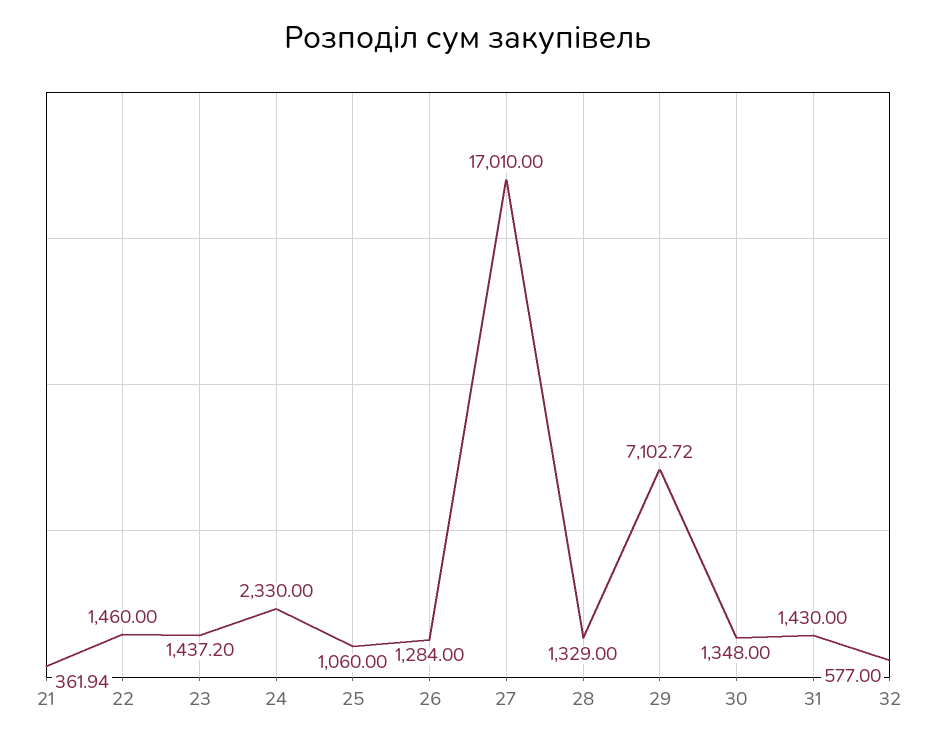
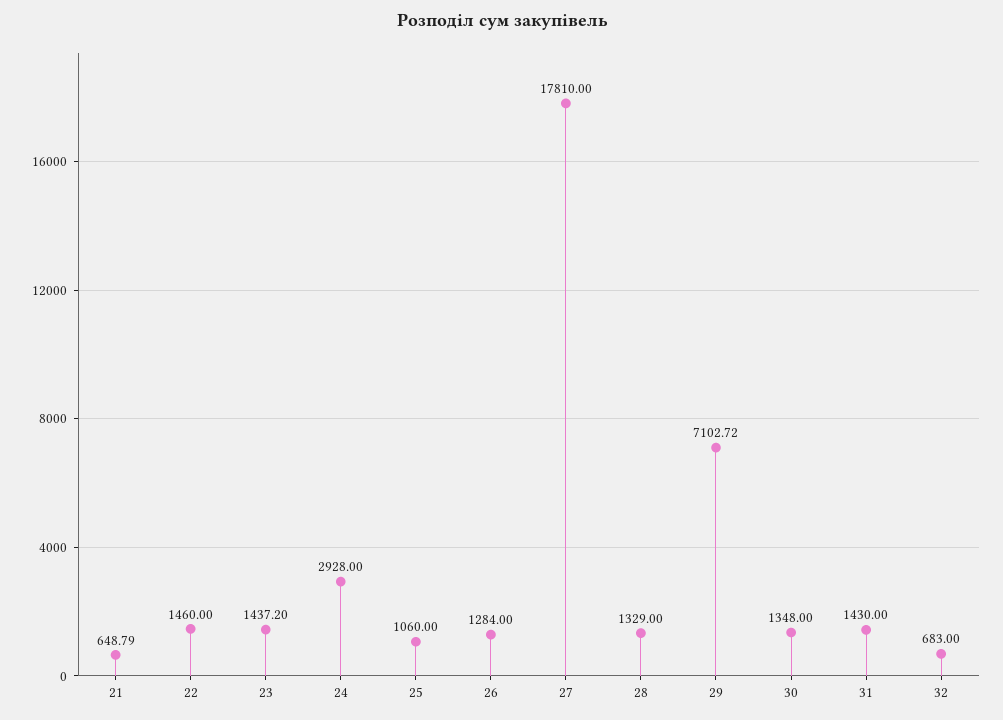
  {
-   "21": 361.94,
+   "21": 648.79,
    "22": 1460,
    "23": 1437.2,
-   "24": 2330,
+   "24": 2928,
    "25": 1060,
    "26": 1284,
-   "27": 17010,
+   "27": 17810,
    "28": 1329,
    "29": 7102.72,
    "30": 1348,
    "31": 1430,
-   "32": 577
+   "32": 683
  }

